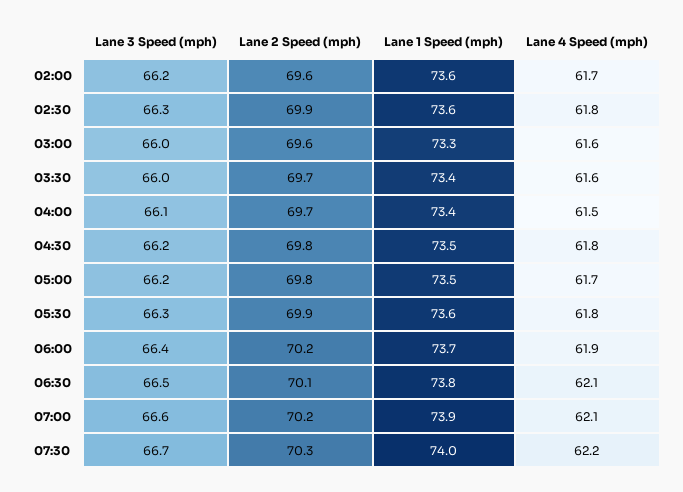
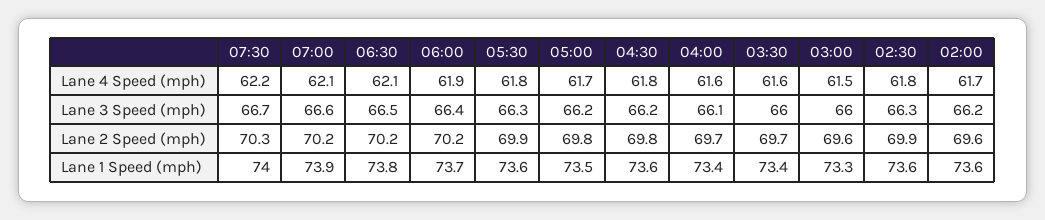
  {
    "Lane 3 Speed (mph)": {
      "02:00": 66.2,
      "02:30": 66.3,
      "03:00": 66,
      "03:30": 66,
      "04:00": 66.1,
      "04:30": 66.2,
      "05:00": 66.2,
      "05:30": 66.3,
      "06:00": 66.4,
      "06:30": 66.5,
      "07:00": 66.6,
      "07:30": 66.7
    },
    "Lane 2 Speed (mph)": {
      "02:00": 69.6,
      "02:30": 69.9,
      "03:00": 69.6,
      "03:30": 69.7,
      "04:00": 69.7,
      "04:30": 69.8,
      "05:00": 69.8,
      "05:30": 69.9,
      "06:00": 70.2,
-     "06:30": 70.1,
+     "06:30": 70.2,
      "07:00": 70.2,
      "07:30": 70.3
    },
    "Lane 1 Speed (mph)": {
      "02:00": 73.6,
      "02:30": 73.6,
      "03:00": 73.3,
      "03:30": 73.4,
      "04:00": 73.4,
-     "04:30": 73.5,
+     "04:30": 73.6,
      "05:00": 73.5,
      "05:30": 73.6,
      "06:00": 73.7,
      "06:30": 73.8,
      "07:00": 73.9,
      "07:30": 74
    },
    "Lane 4 Speed (mph)": {
      "02:00": 61.7,
      "02:30": 61.8,
-     "03:00": 61.6,
+     "03:00": 61.5,
      "03:30": 61.6,
-     "04:00": 61.5,
+     "04:00": 61.6,
      "04:30": 61.8,
      "05:00": 61.7,
      "05:30": 61.8,
      "06:00": 61.9,
      "06:30": 62.1,
      "07:00": 62.1,
      "07:30": 62.2
    }
  }

